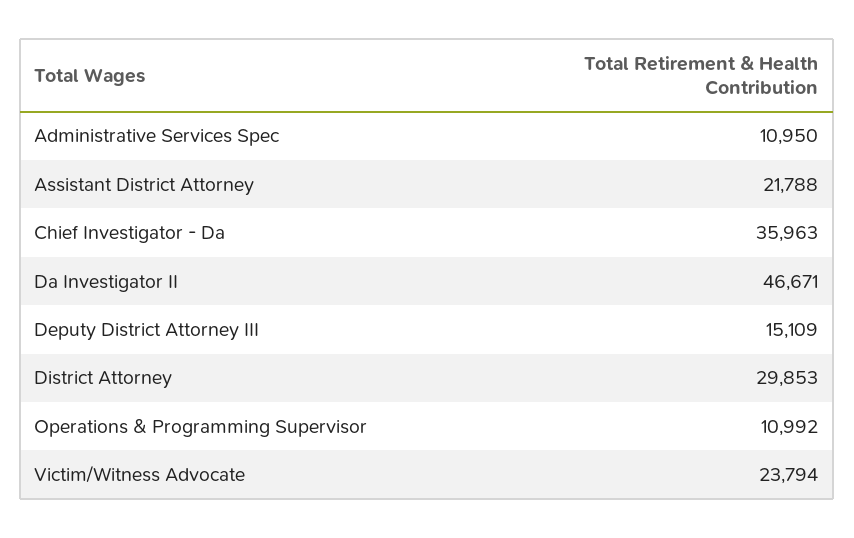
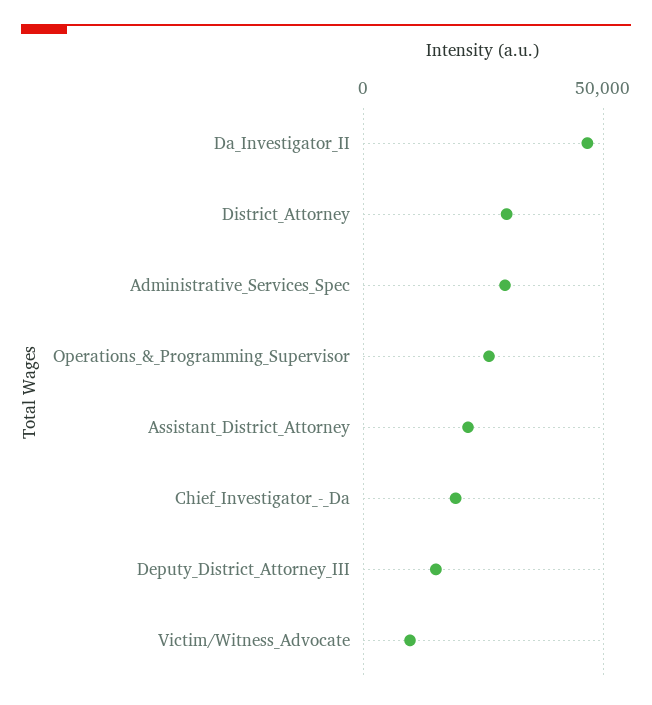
  {
-   "Administrative Services Spec": 10950,
+   "Administrative Services Spec": 30000,
    "Assistant District Attorney": 21788,
-   "Chief Investigator - Da": 35963,
+   "Chief Investigator - Da": 20000,
    "Da Investigator II": 46671,
    "Deputy District Attorney III": 15109,
    "District Attorney": 29853,
-   "Operations & Programming Supervisor": 10992,
+   "Operations & Programming Supervisor": 25000,
-   "Victim/Witness Advocate": 23794
+   "Victim/Witness Advocate": 10000
  }

